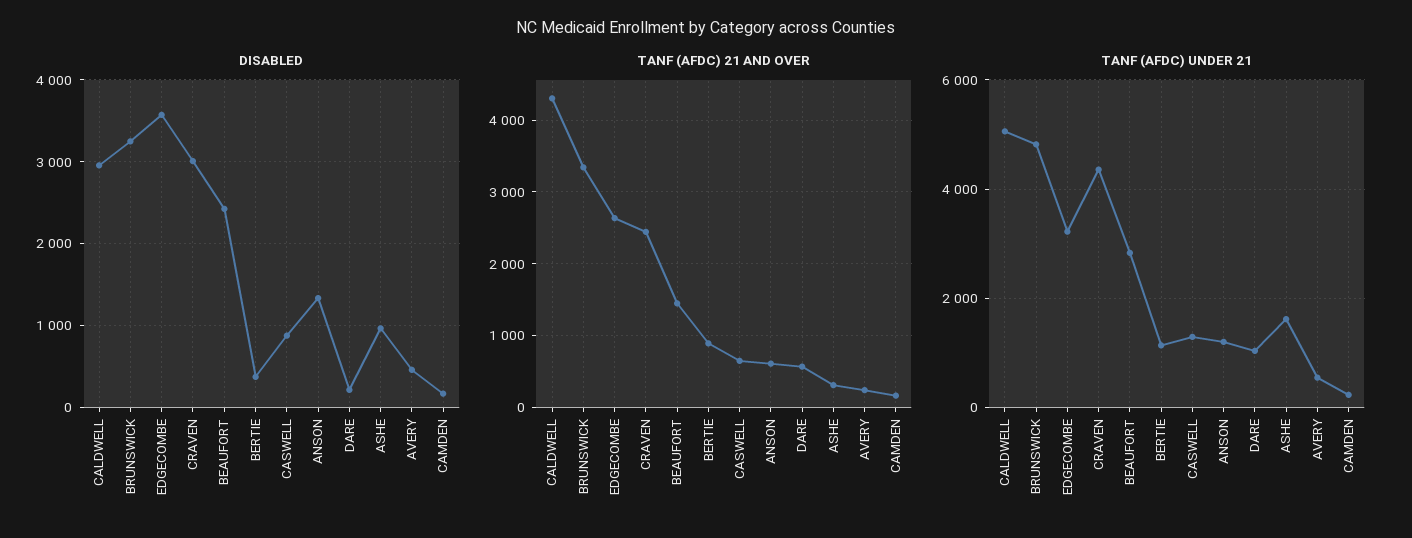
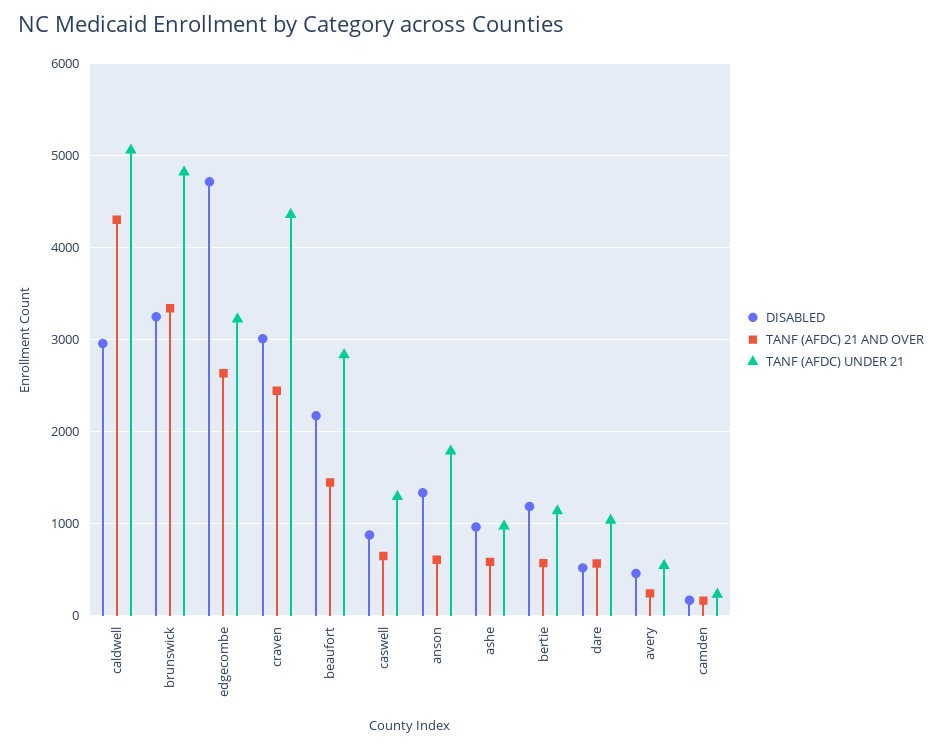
  {
    "DISABLED": {
      "CALDWELL": 3000,
      "BRUNSWICK": 3200,
-     "EDGECOMBE": 3600,
+     "EDGECOMBE": 4700,
      "CRAVEN": 3000,
-     "BEAUFORT": 2400,
+     "BEAUFORT": 2200,
-     "BERTIE": 400,
+     "BERTIE": 1200,
      "CASWELL": 900,
      "ANSON": 1300,
-     "DARE": 200,
+     "DARE": 500,
      "ASHE": 1000,
      "AVERY": 500,
      "CAMDEN": 200
    },
    "TANF (AFDC) 21 AND OVER": {
      "CALDWELL": 4300,
      "BRUNSWICK": 3300,
      "EDGECOMBE": 2600,
      "CRAVEN": 2400,
      "BEAUFORT": 1400,
-     "BERTIE": 900,
+     "BERTIE": 600,
      "CASWELL": 700,
      "ANSON": 600,
      "DARE": 600,
-     "ASHE": 300,
+     "ASHE": 600,
      "AVERY": 200,
      "CAMDEN": 200
    },
    "TANF (AFDC) UNDER 21": {
      "CALDWELL": 5100,
      "BRUNSWICK": 4800,
      "EDGECOMBE": 3200,
      "CRAVEN": 4400,
      "BEAUFORT": 2800,
      "BERTIE": 1100,
      "CASWELL": 1300,
-     "ANSON": 1200,
+     "ANSON": 1800,
      "DARE": 1000,
-     "ASHE": 1600,
+     "ASHE": 1000,
      "AVERY": 500,
      "CAMDEN": 200
    }
  }

